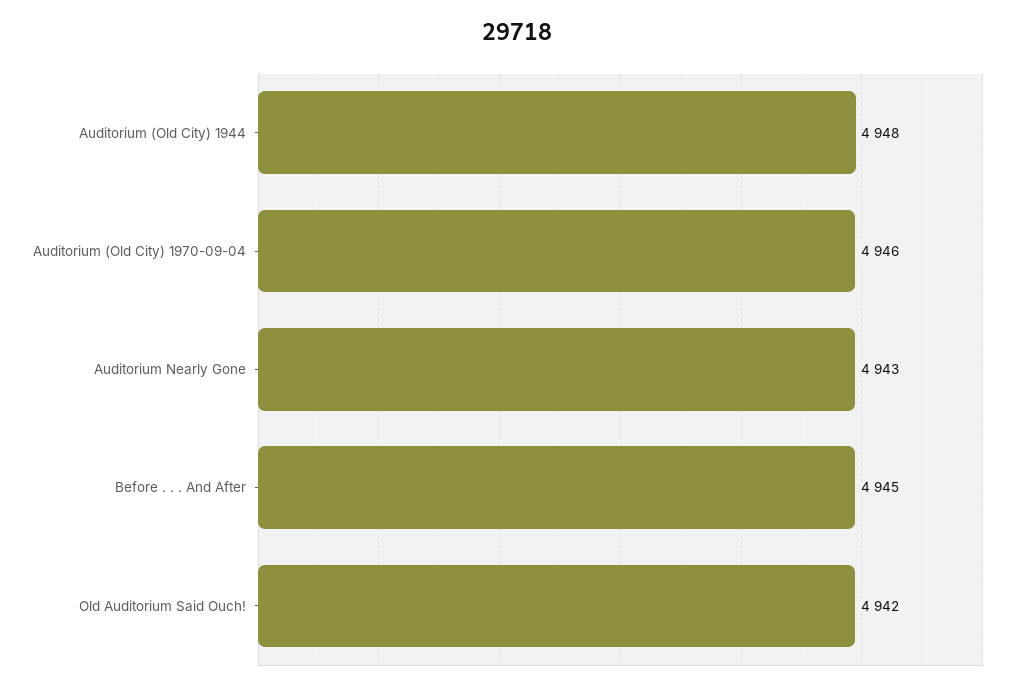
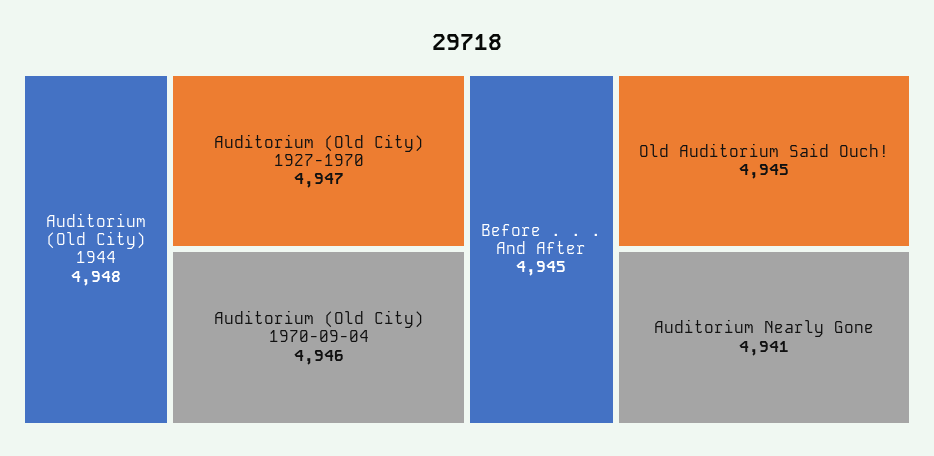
  {
    "Auditorium (Old City) 1944": 4948,
    "Auditorium (Old City) 1970-09-04": 4946,
-   "Auditorium Nearly Gone": 4943,
+   "Auditorium Nearly Gone": 4941,
    "Before . . . And After": 4945,
-   "Old Auditorium Said Ouch!": 4942
+   "Old Auditorium Said Ouch!": 4945,
+   "Auditorium (Old City) 1927-1970": 4947
  }

